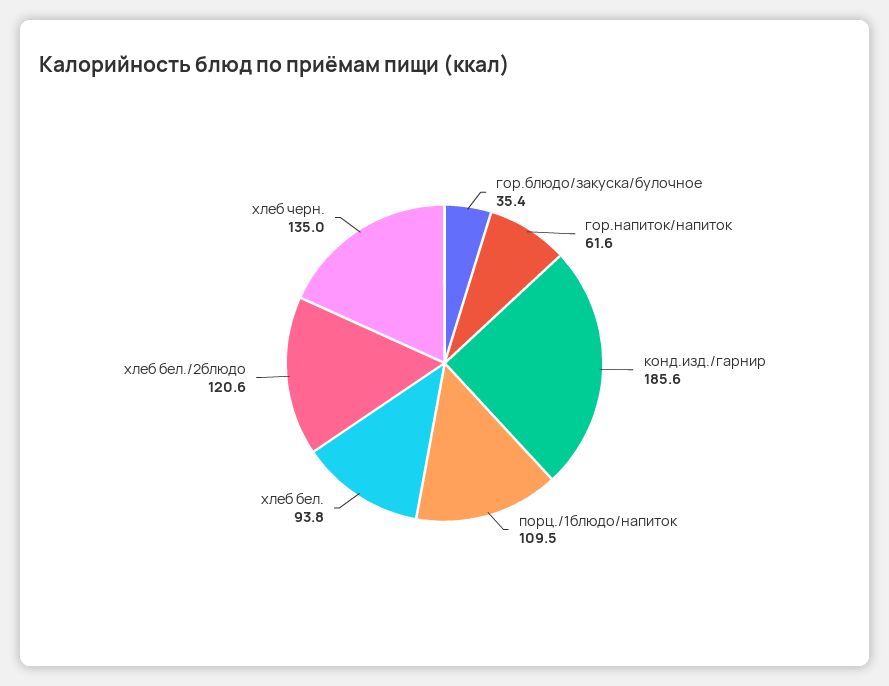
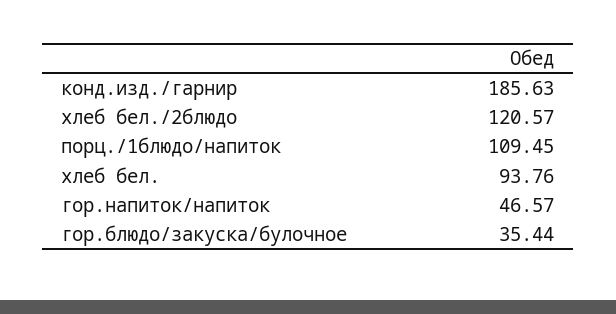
  {
    "гор.блюдо/закуска/булочное": 35.44,
-   "гор.напиток/напиток": 61.6,
+   "гор.напиток/напиток": 46.57,
    "конд.изд./гарнир": 185.63,
    "порц./1блюдо/напиток": 109.45,
    "хлеб бел.": 93.76,
-   "хлеб бел./2блюдо": 120.57,
+   "хлеб бел./2блюдо": 120.57
-   "хлеб черн.": 135
  }

